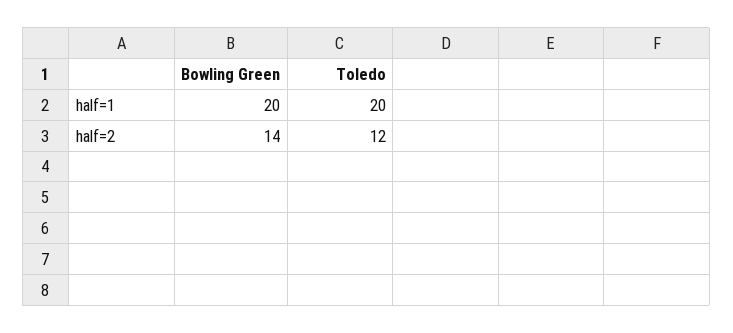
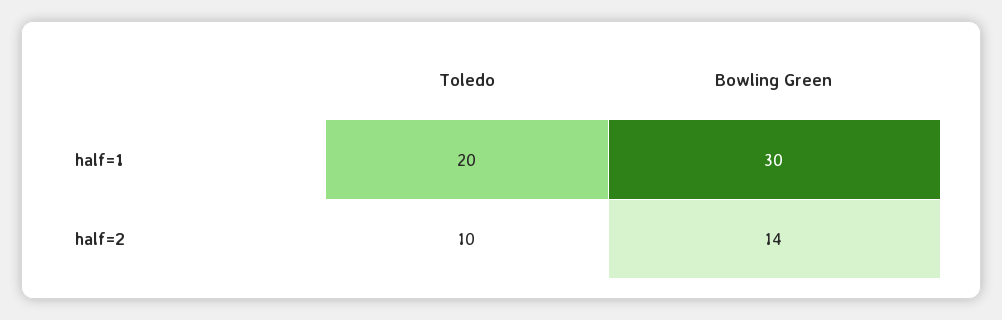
  {
    "Bowling Green": {
-     "half=1": 20,
+     "half=1": 30,
      "half=2": 14
    },
    "Toledo": {
      "half=1": 20,
-     "half=2": 12
+     "half=2": 10
    }
  }

